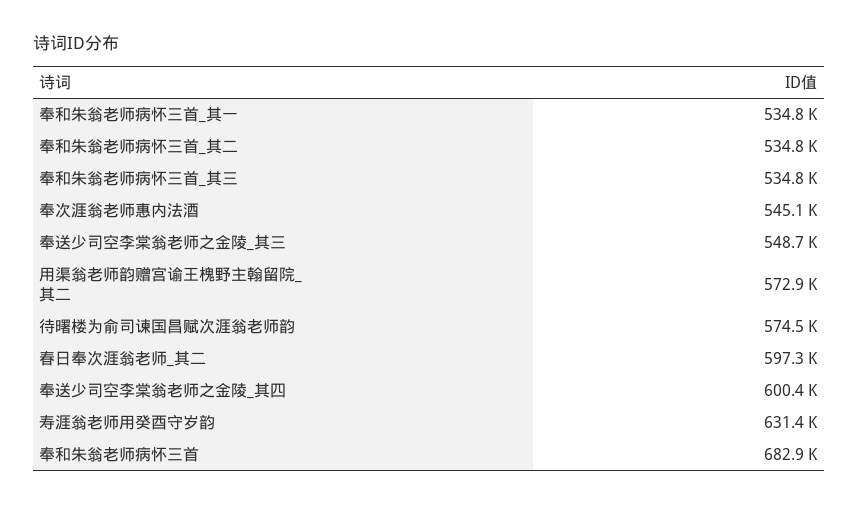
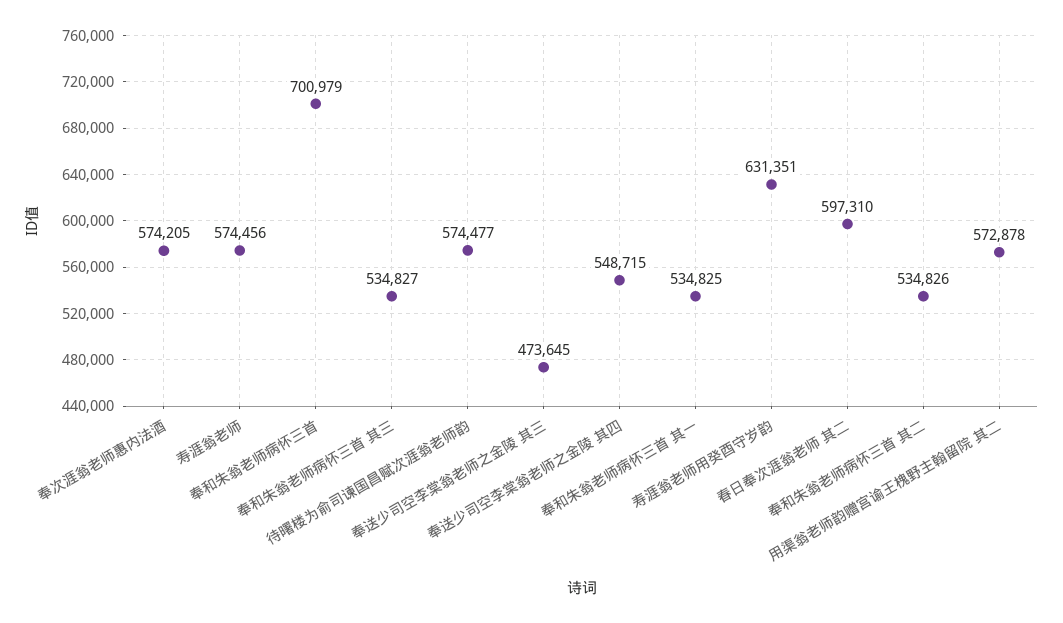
  {
    "奉和朱翁老师病怀三首_其一": 534825,
    "奉和朱翁老师病怀三首_其二": 534826,
    "奉和朱翁老师病怀三首_其三": 534827,
-   "奉次涯翁老师惠内法酒": 545100,
+   "奉次涯翁老师惠内法酒": 574205,
-   "奉送少司空李棠翁老师之金陵_其三": 548700,
+   "奉送少司空李棠翁老师之金陵_其三": 473645,
    "用渠翁老师韵赠宫谕王槐野主翰留院_其二": 572878,
    "待曙楼为俞司谏国昌赋次涯翁老师韵": 574477,
    "春日奉次涯翁老师_其二": 597310,
-   "奉送少司空李棠翁老师之金陵_其四": 600400,
+   "奉送少司空李棠翁老师之金陵_其四": 548715,
    "寿涯翁老师用癸酉守岁韵": 631351,
-   "奉和朱翁老师病怀三首": 682900
+   "奉和朱翁老师病怀三首": 700979,
+   "寿涯翁老师": 574456
  }

